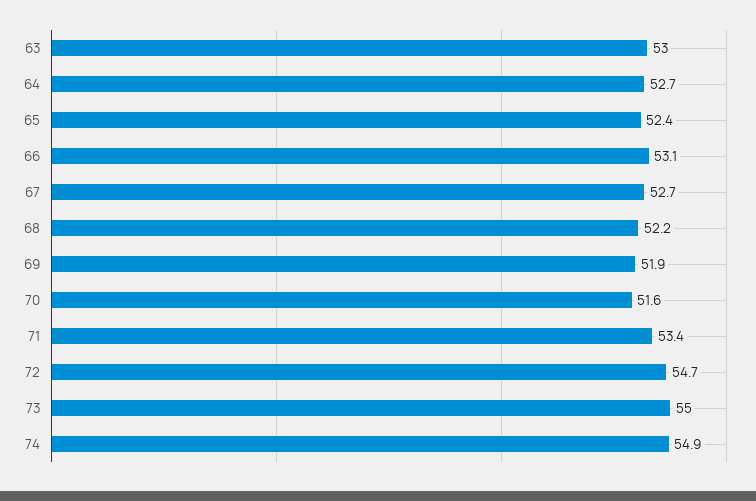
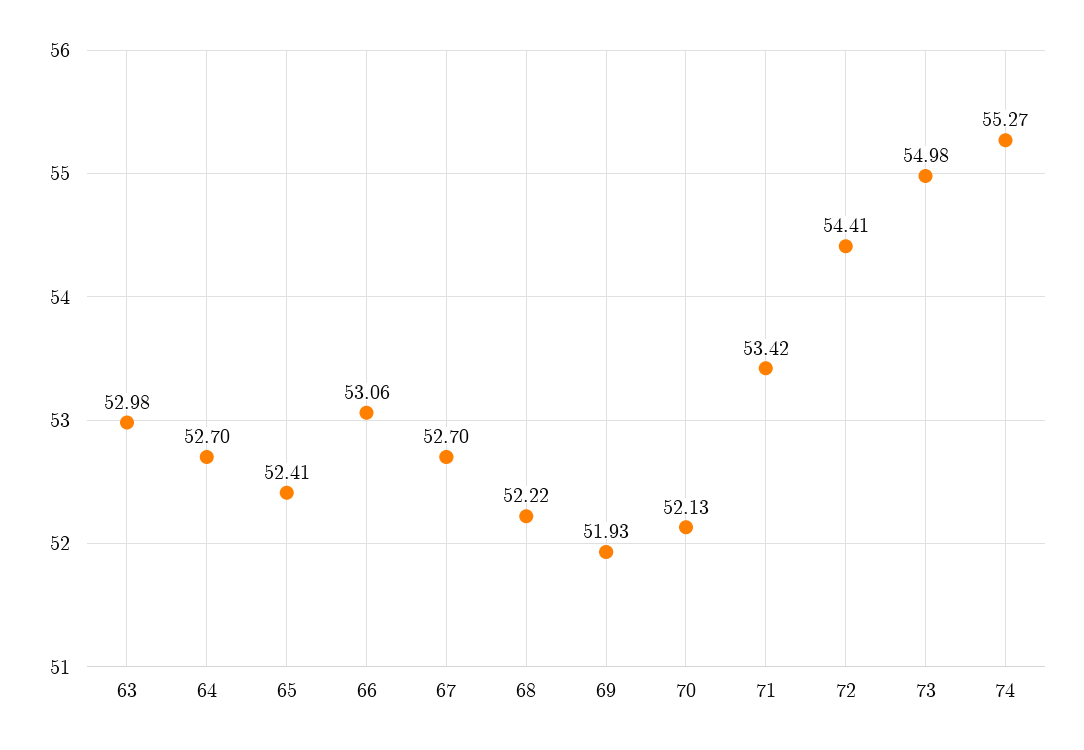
  {
    "63": 52.98,
    "64": 52.7,
    "65": 52.41,
    "66": 53.06,
    "67": 52.7,
    "68": 52.22,
    "69": 51.93,
-   "70": 51.6,
+   "70": 52.13,
    "71": 53.42,
-   "72": 54.7,
+   "72": 54.41,
    "73": 54.98,
-   "74": 54.9
+   "74": 55.27
  }

